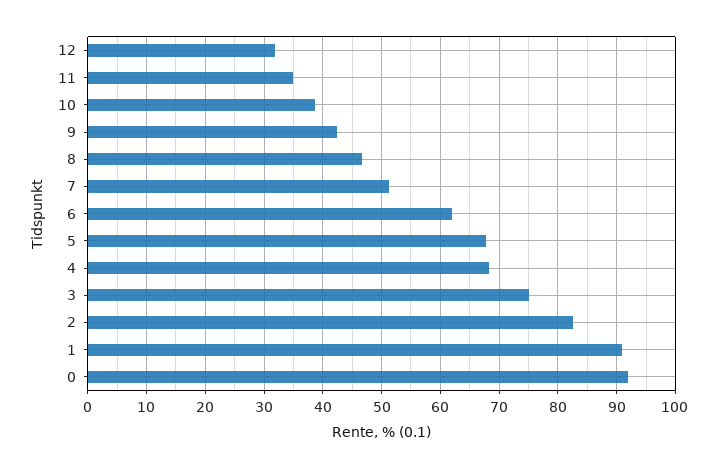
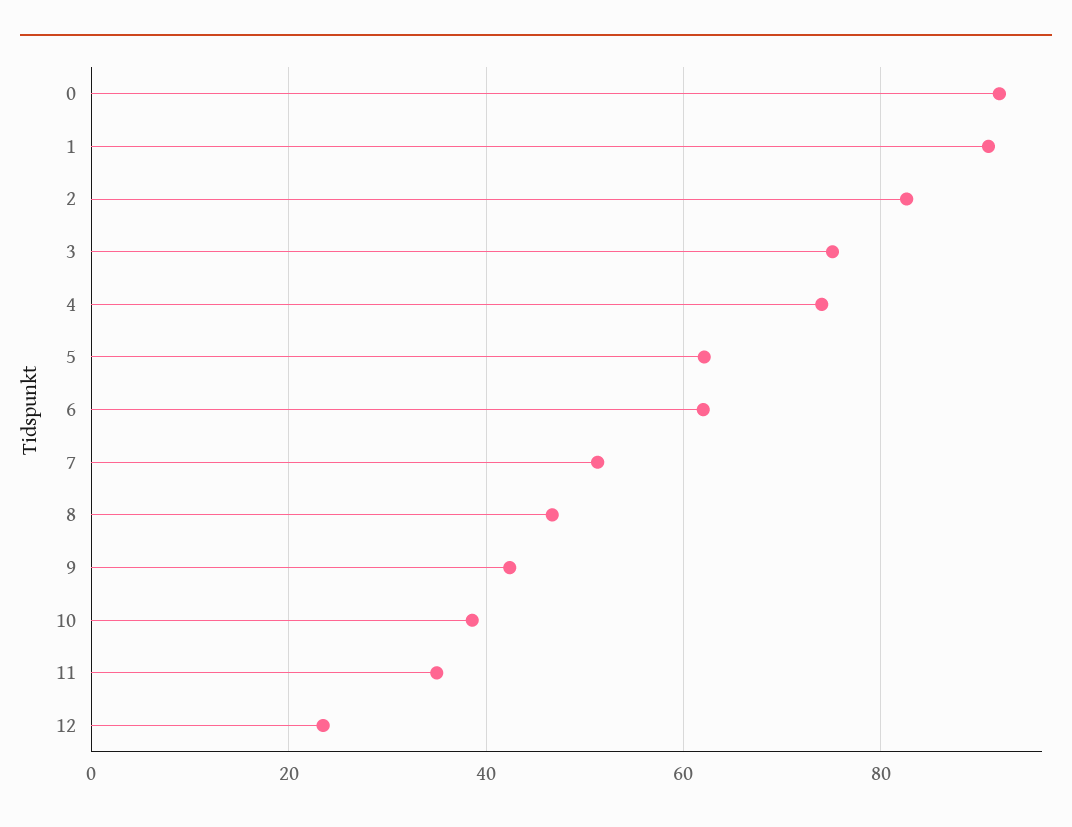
  {
-   "12": 32,
+   "12": 24,
    "11": 36,
    "10": 38,
    "9": 42,
    "8": 46,
    "7": 52,
    "6": 62,
-   "5": 68,
+   "5": 62,
-   "4": 68,
+   "4": 74,
    "3": 76,
    "2": 82,
    "1": 90,
    "0": 92
  }

